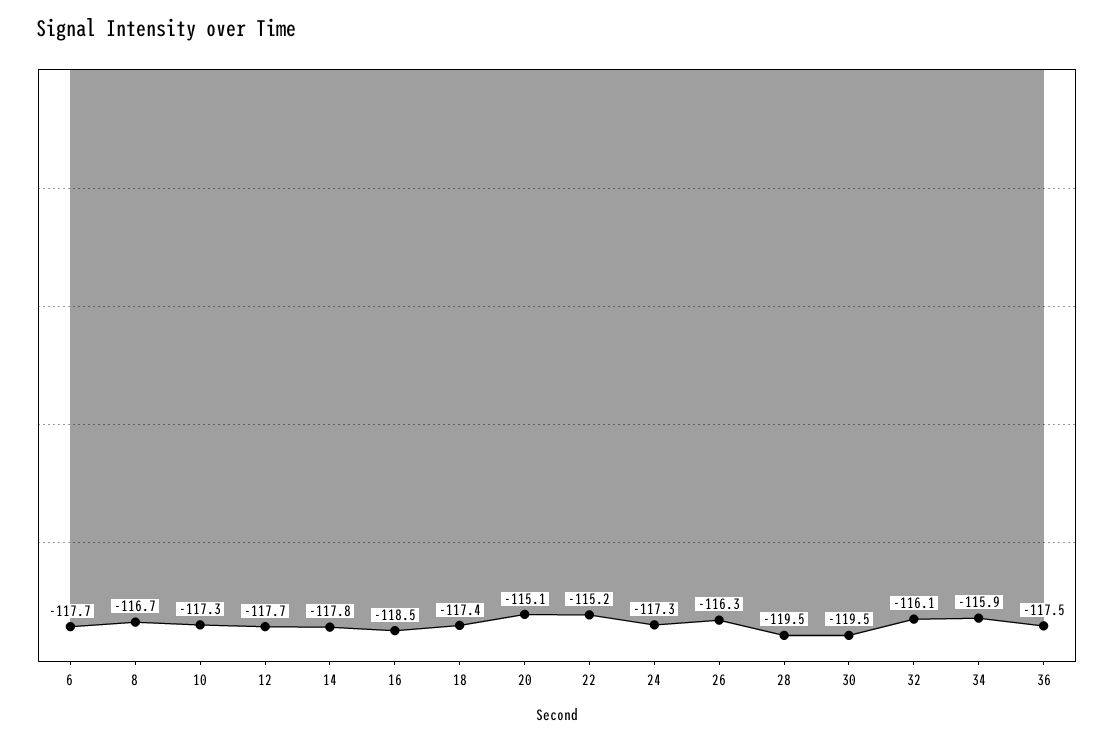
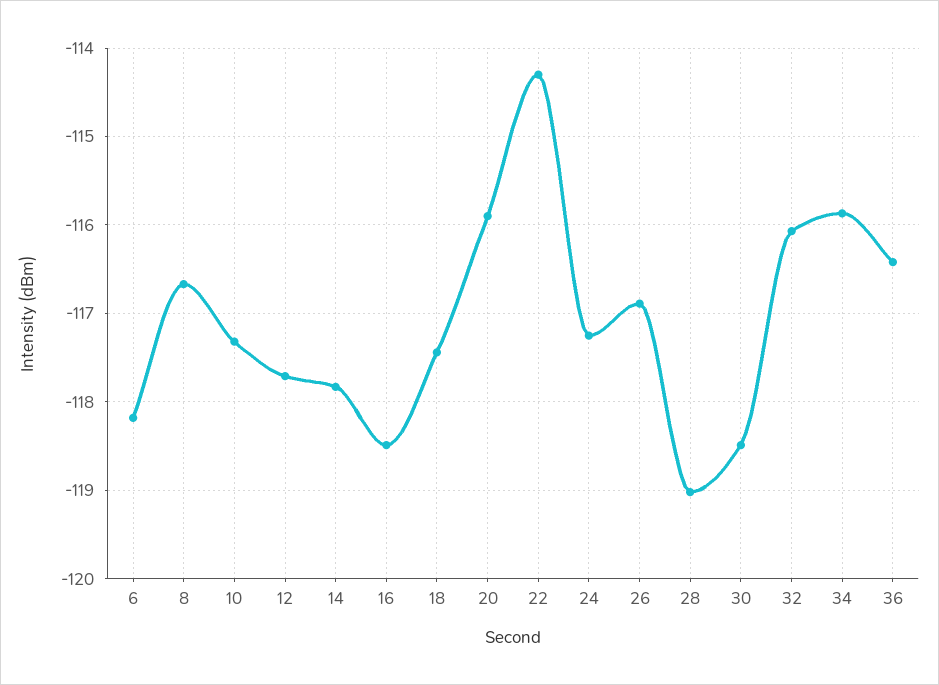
  {
-   "6": -117.7,
+   "6": -118.2,
    "8": -116.7,
    "10": -117.3,
    "12": -117.7,
    "14": -117.8,
    "16": -118.5,
    "18": -117.4,
-   "20": -115.1,
+   "20": -115.9,
-   "22": -115.2,
+   "22": -114.3,
    "24": -117.3,
-   "26": -116.3,
+   "26": -116.9,
-   "28": -119.5,
+   "28": -119,
-   "30": -119.5,
+   "30": -118.5,
    "32": -116.1,
    "34": -115.9,
-   "36": -117.5
+   "36": -116.4
  }

